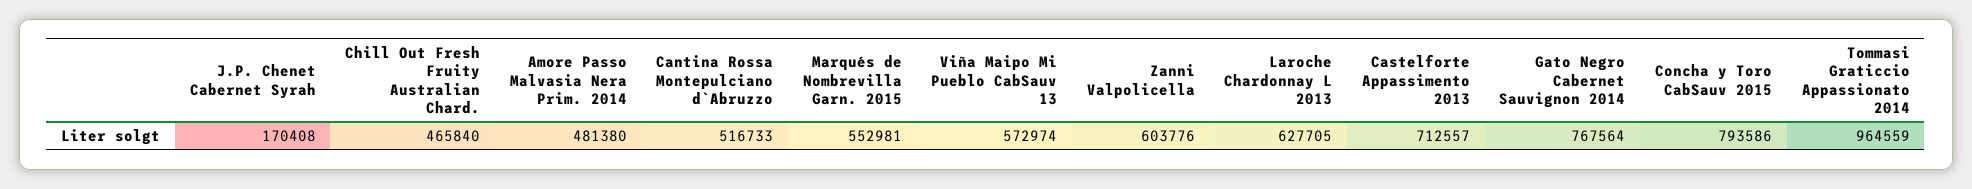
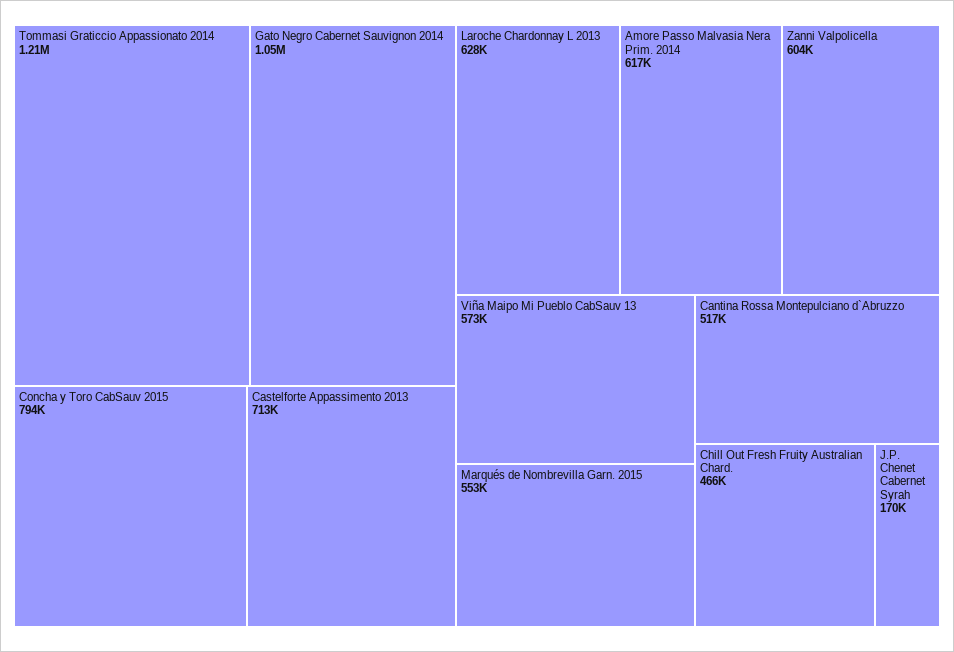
  {
    "J.P. Chenet Cabernet Syrah": 170408,
    "Chill Out Fresh Fruity Australian Chard.": 465840,
-   "Amore Passo Malvasia Nera Prim. 2014": 481380,
+   "Amore Passo Malvasia Nera Prim. 2014": 617000,
    "Cantina Rossa Montepulciano d`Abruzzo": 516733,
    "Marqués de Nombrevilla Garn. 2015": 552981,
    "Viña Maipo Mi Pueblo CabSauv 13": 572974,
    "Zanni Valpolicella": 603776,
    "Laroche Chardonnay L 2013": 627705,
    "Castelforte Appassimento 2013": 712557,
-   "Gato Negro Cabernet Sauvignon 2014": 767564,
+   "Gato Negro Cabernet Sauvignon 2014": 1050000,
    "Concha y Toro CabSauv 2015": 793586,
-   "Tommasi Graticcio Appassionato 2014": 964559
+   "Tommasi Graticcio Appassionato 2014": 1210000
  }

